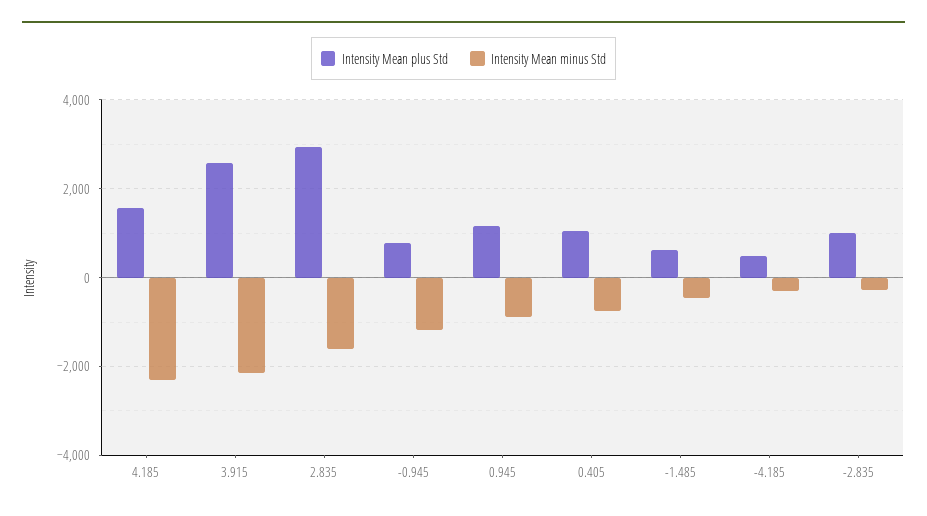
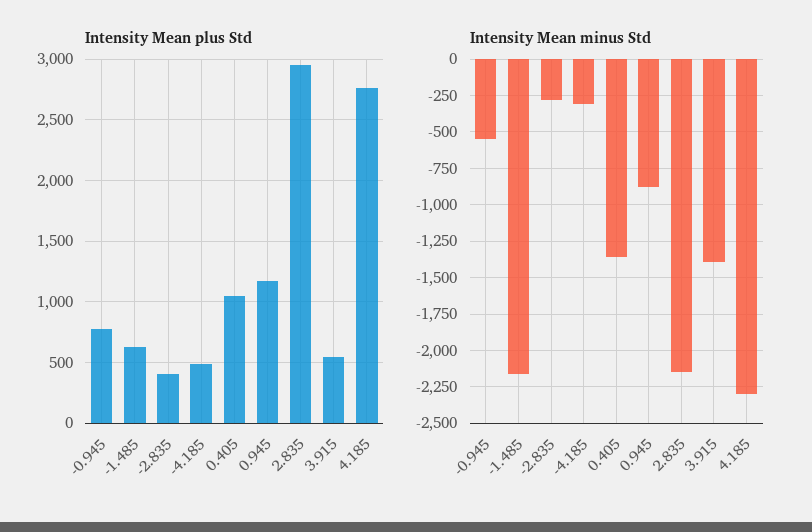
  {
    "Intensity Mean plus Std": {
-     "4.185": 1600,
+     "4.185": 2750,
-     "3.915": 2600,
+     "3.915": 550,
      "2.835": 2950,
      "-0.945": 800,
      "0.945": 1150,
      "0.405": 1050,
      "-1.485": 650,
      "-4.185": 500,
-     "-2.835": 1000
+     "-2.835": 400
    },
    "Intensity Mean minus Std": {
      "4.185": -2300,
-     "3.915": -2200,
+     "3.915": -1400,
-     "2.835": -1600,
+     "2.835": -2150,
-     "-0.945": -1200,
+     "-0.945": -550,
      "0.945": -900,
-     "0.405": -800,
+     "0.405": -1350,
-     "-1.485": -400,
+     "-1.485": -2150,
      "-4.185": -300,
      "-2.835": -300
    }
  }

